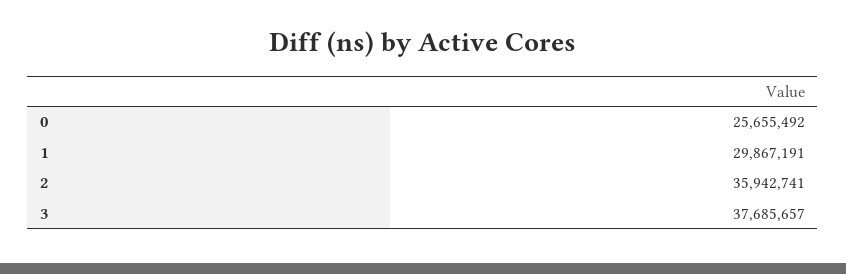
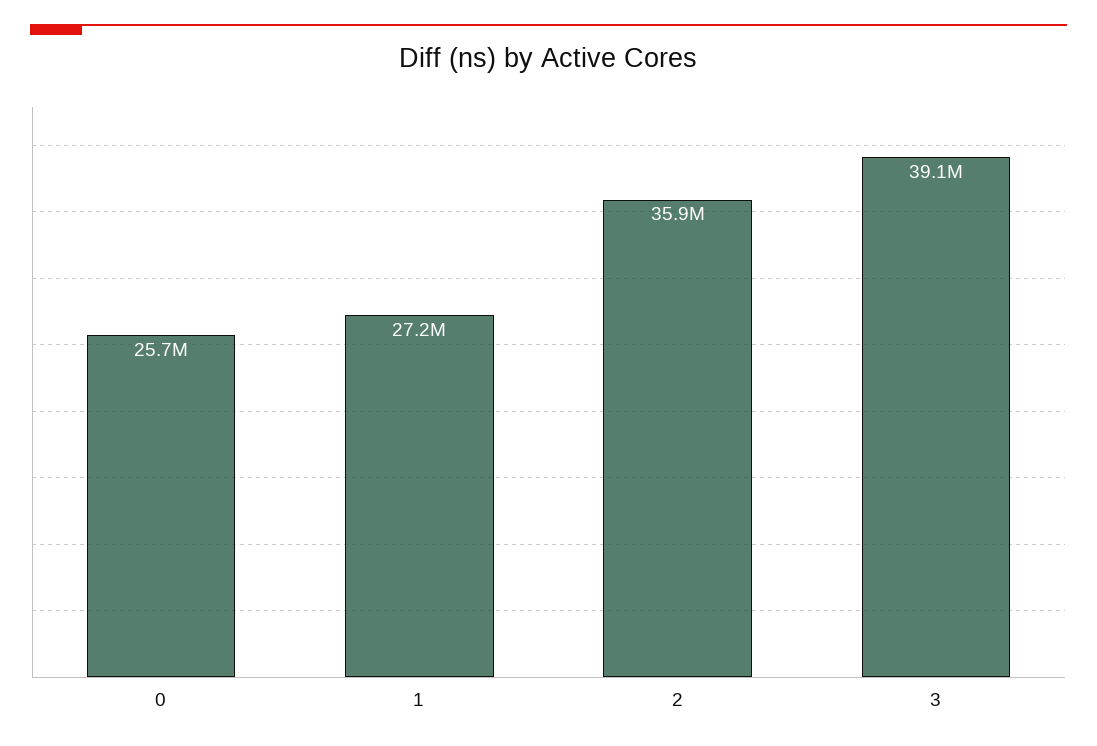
  {
    "0": 25655492,
-   "1": 29867191,
+   "1": 27200000,
    "2": 35942741,
-   "3": 37685657
+   "3": 39100000
  }

